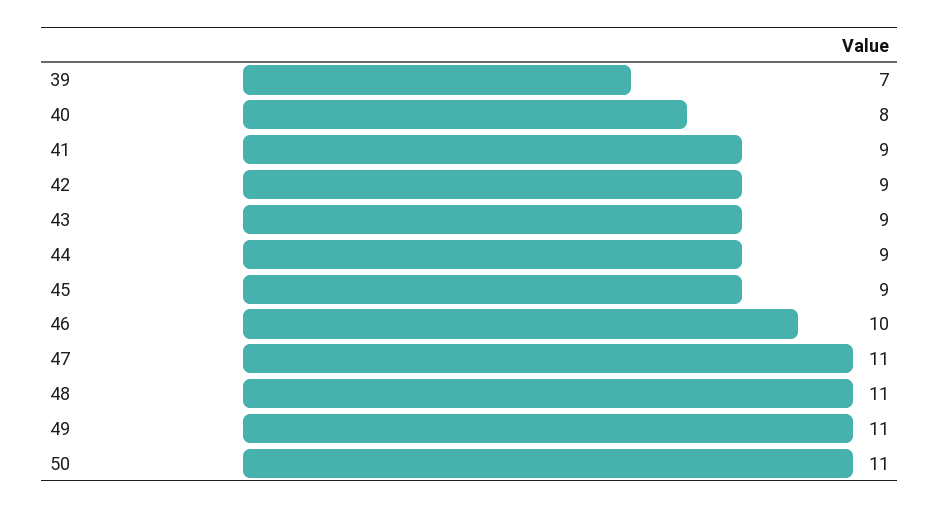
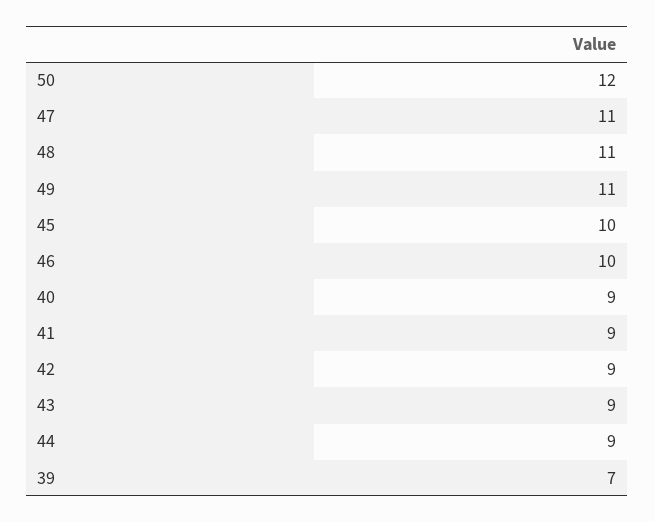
  {
    "39": 7,
-   "40": 8,
+   "40": 9,
    "41": 9,
    "42": 9,
    "43": 9,
    "44": 9,
-   "45": 9,
+   "45": 10,
    "46": 10,
    "47": 11,
    "48": 11,
    "49": 11,
-   "50": 11
+   "50": 12
  }

